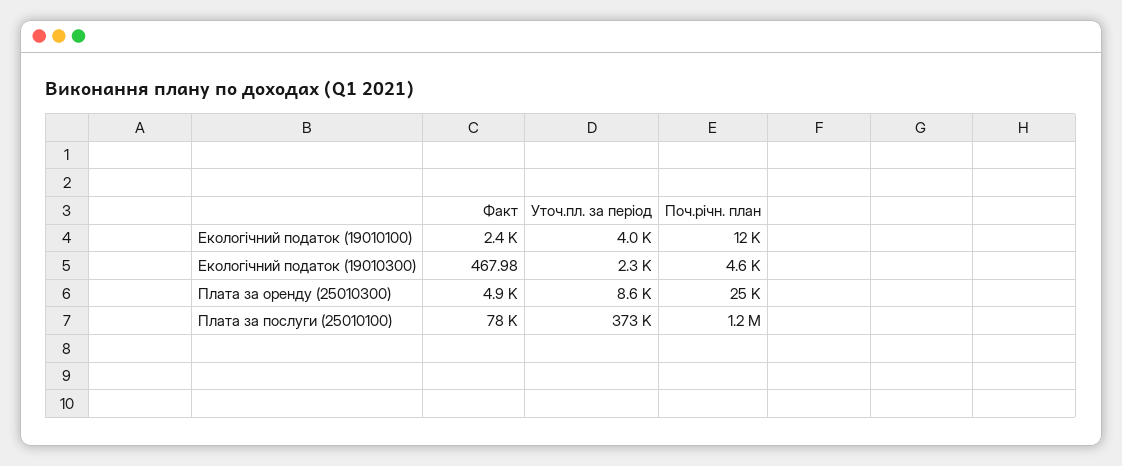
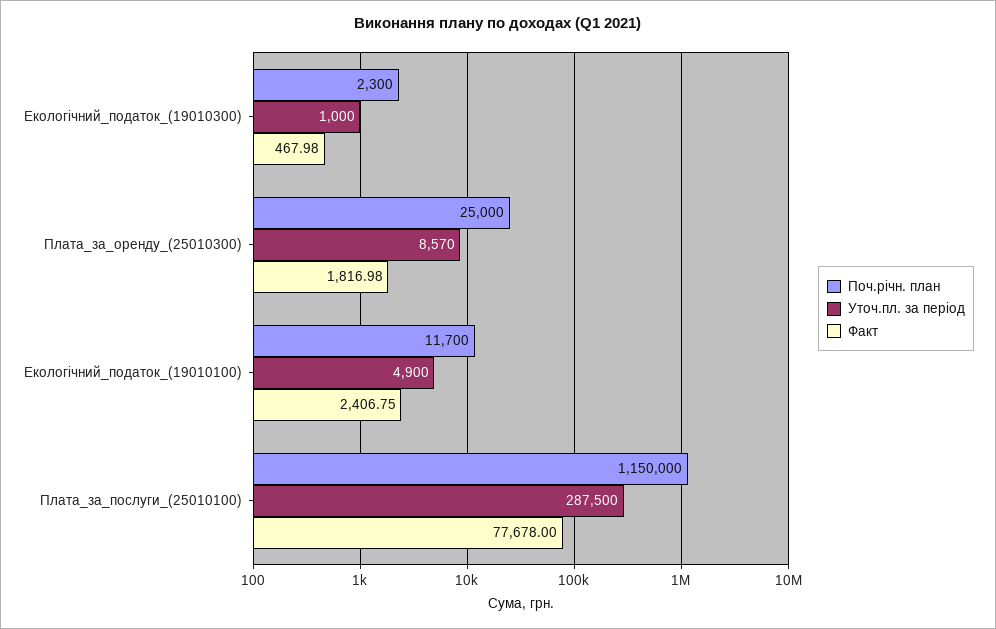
  {
    "Факт": {
      "Екологічний податок (19010100)": 2406.75,
      "Екологічний податок (19010300)": 467.98,
-     "Плата за оренду (25010300)": 4900,
+     "Плата за оренду (25010300)": 1816.98,
      "Плата за послуги (25010100)": 77678
    },
    "Уточ.пл. за період": {
-     "Екологічний податок (19010100)": 4000,
+     "Екологічний податок (19010100)": 4900,
-     "Екологічний податок (19010300)": 2300,
+     "Екологічний податок (19010300)": 1000,
      "Плата за оренду (25010300)": 8570,
-     "Плата за послуги (25010100)": 373000
+     "Плата за послуги (25010100)": 287500
    },
    "Поч.річн. план": {
      "Екологічний податок (19010100)": 11700,
-     "Екологічний податок (19010300)": 4600,
+     "Екологічний податок (19010300)": 2300,
      "Плата за оренду (25010300)": 25000,
      "Плата за послуги (25010100)": 1150000
    }
  }

